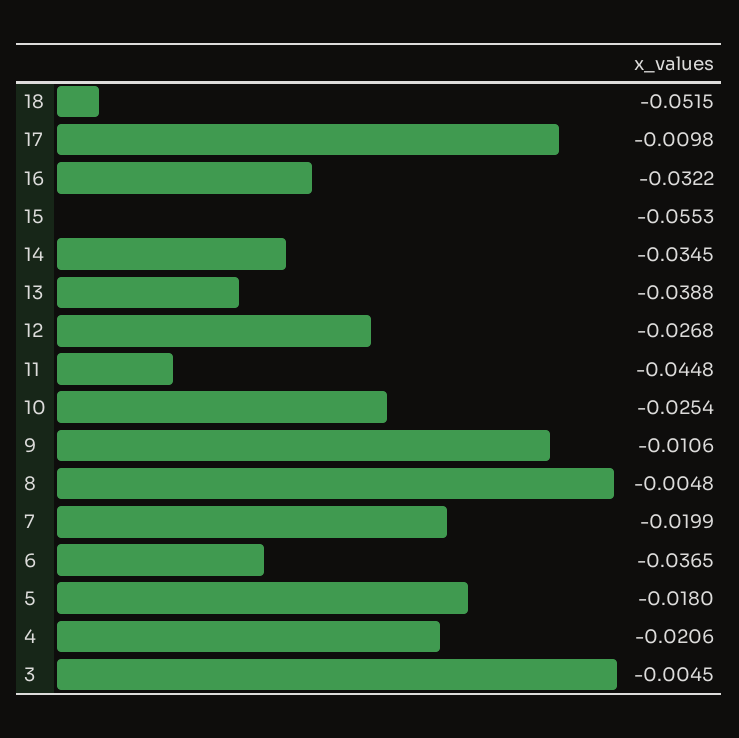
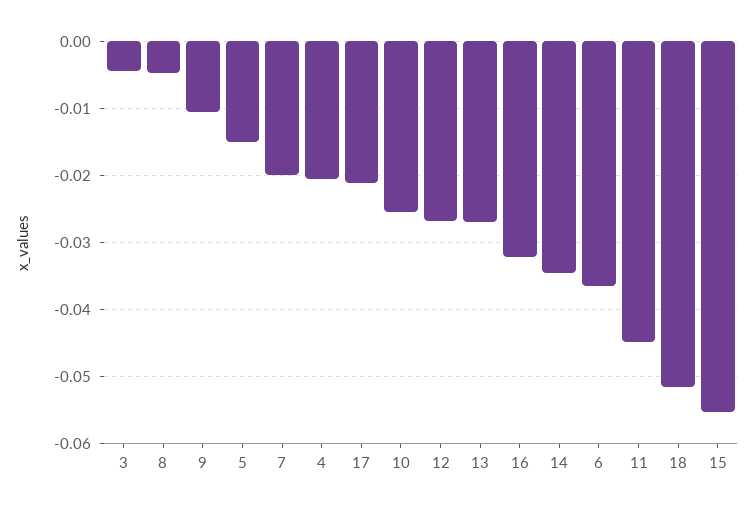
  {
    "18": -0.0515,
-   "17": -0.0098,
+   "17": -0.021,
    "16": -0.0322,
    "15": -0.0553,
    "14": -0.0345,
-   "13": -0.0388,
+   "13": -0.027,
    "12": -0.0268,
    "11": -0.0448,
    "10": -0.0254,
    "9": -0.0106,
    "8": -0.0048,
    "7": -0.0199,
    "6": -0.0365,
-   "5": -0.018,
+   "5": -0.015,
    "4": -0.0206,
    "3": -0.0045
  }

